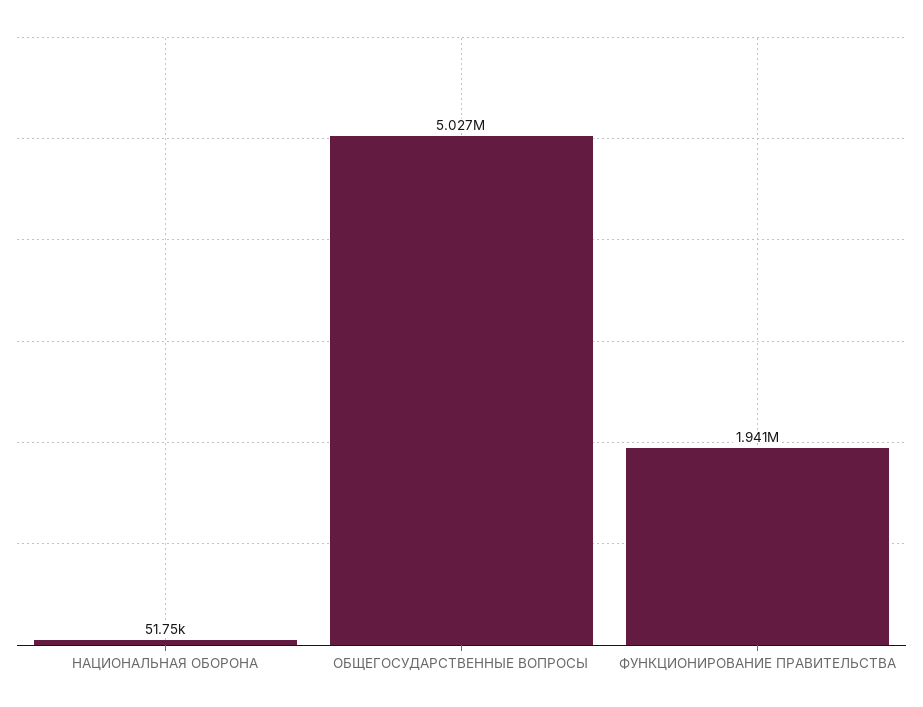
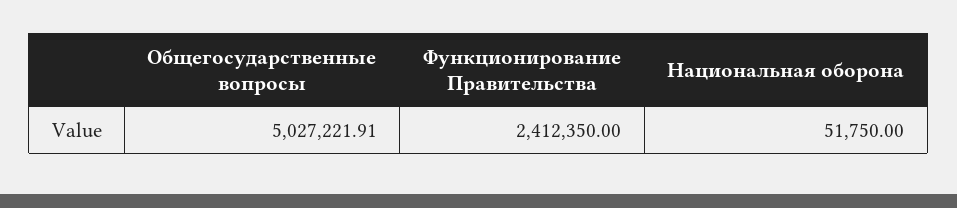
  {
    "НАЦИОНАЛЬНАЯ ОБОРОНА": 51750,
    "ОБЩЕГОСУДАРСТВЕННЫЕ ВОПРОСЫ": 5027221.91,
-   "ФУНКЦИОНИРОВАНИЕ ПРАВИТЕЛЬСТВА": 1941000
+   "ФУНКЦИОНИРОВАНИЕ ПРАВИТЕЛЬСТВА": 2412350
  }

